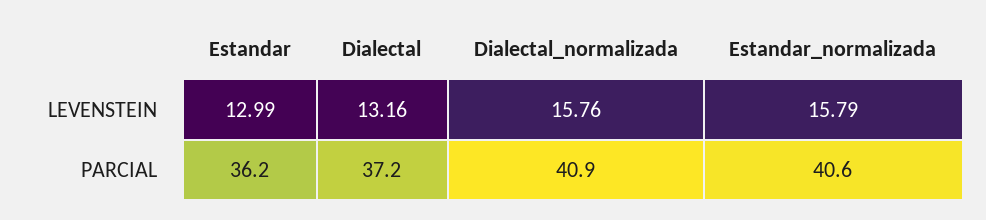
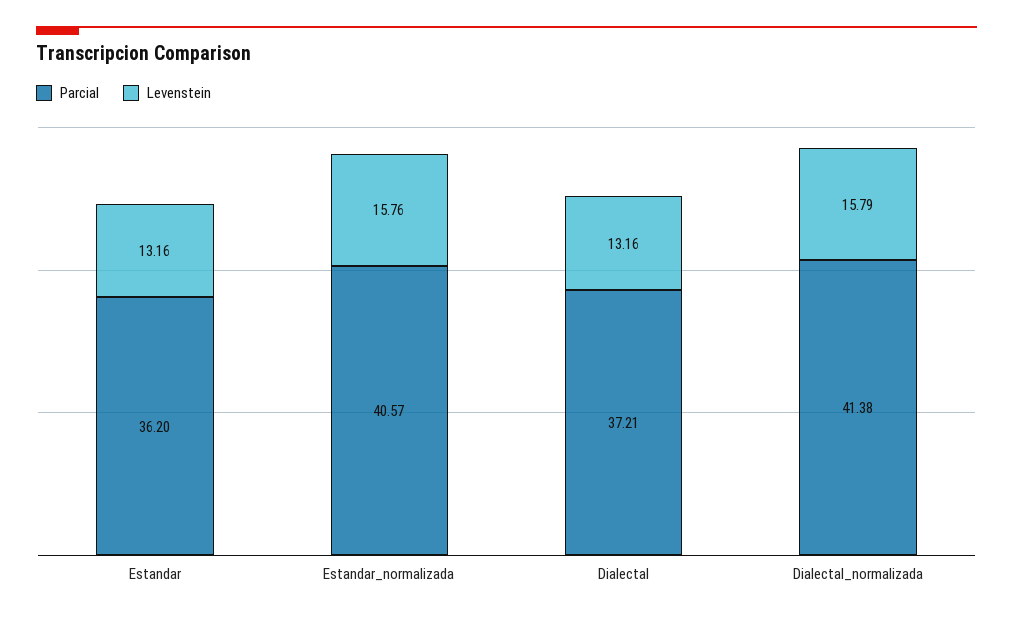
  {
    "LEVENSTEIN": {
-     "Estandar": 12.99,
+     "Estandar": 13.16,
      "Dialectal": 13.16,
-     "Dialectal_normalizada": 15.76,
+     "Dialectal_normalizada": 15.79,
-     "Estandar_normalizada": 15.79
+     "Estandar_normalizada": 15.76
    },
    "PARCIAL": {
      "Estandar": 36.2,
      "Dialectal": 37.21,
-     "Dialectal_normalizada": 40.9,
+     "Dialectal_normalizada": 41.38,
      "Estandar_normalizada": 40.57
    }
  }

